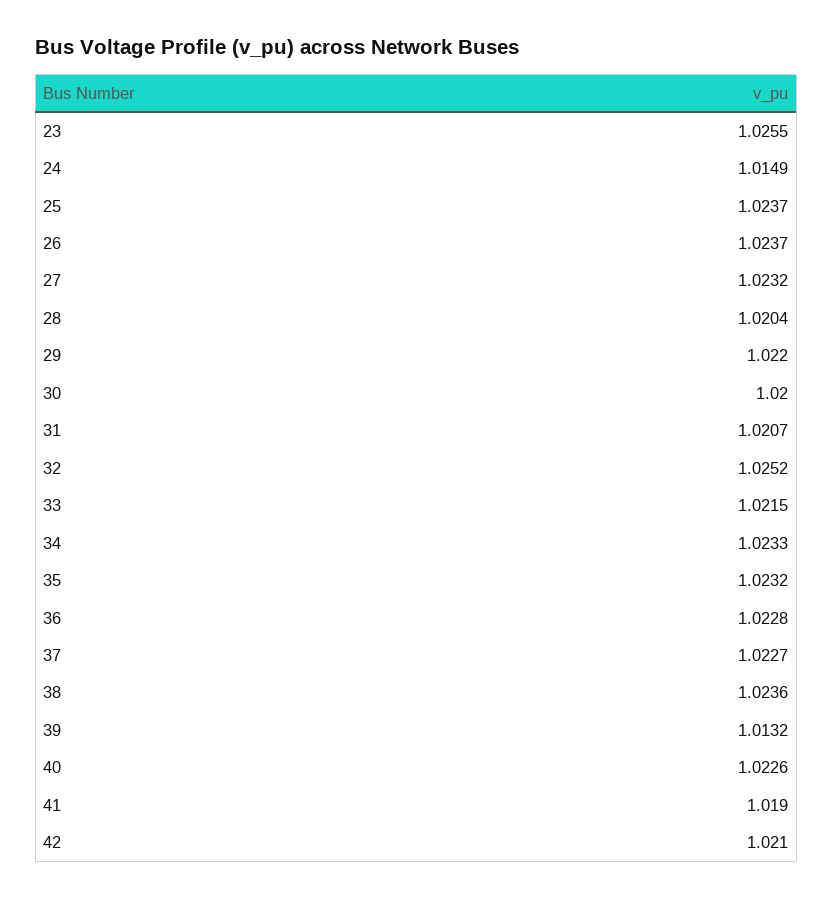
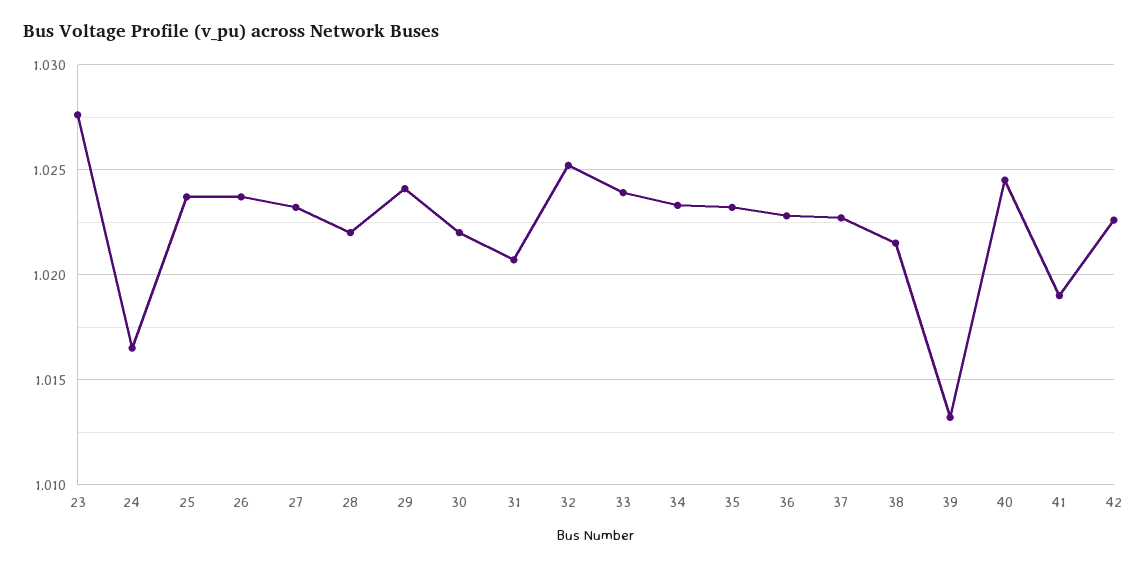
  {
-   "23": 1.0255,
+   "23": 1.0275,
-   "24": 1.0149,
+   "24": 1.0165,
    "25": 1.0237,
    "26": 1.0237,
    "27": 1.0232,
-   "28": 1.0204,
+   "28": 1.022,
-   "29": 1.022,
+   "29": 1.024,
-   "30": 1.02,
+   "30": 1.022,
    "31": 1.0207,
    "32": 1.0252,
-   "33": 1.0215,
+   "33": 1.024,
    "34": 1.0233,
    "35": 1.0232,
    "36": 1.0228,
    "37": 1.0227,
-   "38": 1.0236,
+   "38": 1.0215,
    "39": 1.0132,
-   "40": 1.0226,
+   "40": 1.0245,
    "41": 1.019,
-   "42": 1.021
+   "42": 1.0225
  }

